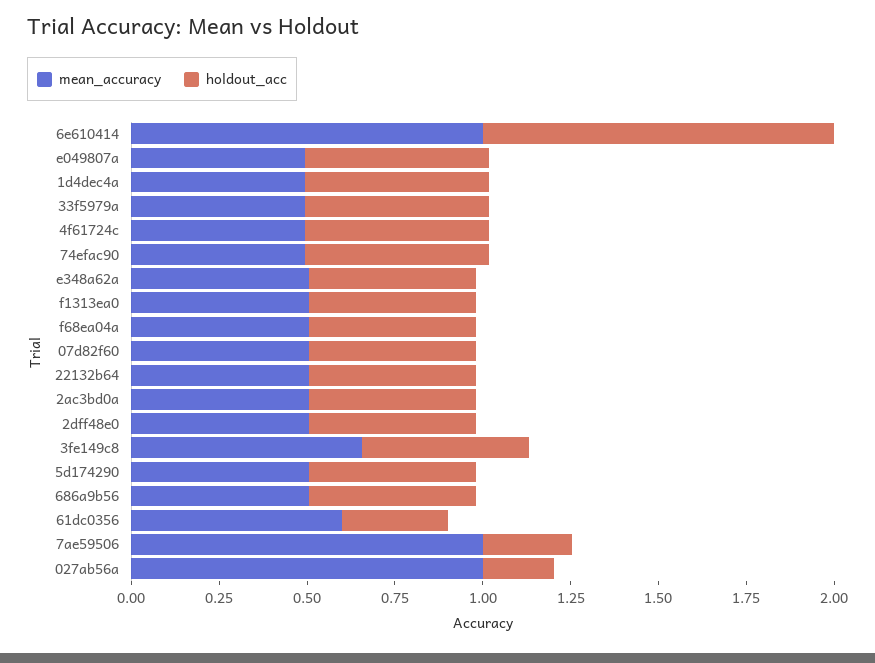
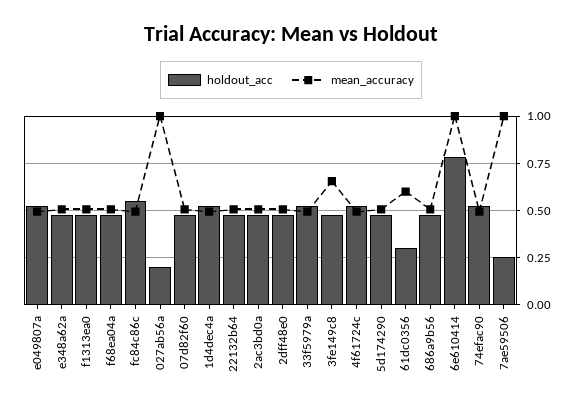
  {
    "mean_accuracy": {
      "6e610414": 1,
      "e049807a": 0.5,
      "1d4dec4a": 0.5,
      "33f5979a": 0.5,
      "4f61724c": 0.5,
      "74efac90": 0.5,
      "e348a62a": 0.5,
      "f1313ea0": 0.5,
      "f68ea04a": 0.5,
      "07d82f60": 0.5,
      "22132b64": 0.5,
      "2ac3bd0a": 0.5,
      "2dff48e0": 0.5,
      "3fe149c8": 0.65,
      "5d174290": 0.5,
      "686a9b56": 0.5,
      "61dc0356": 0.6,
      "7ae59506": 1,
-     "027ab56a": 1
+     "027ab56a": 1,
+     "fc84c86c": 0.5
    },
    "holdout_acc": {
-     "6e610414": 1,
+     "6e610414": 0.8,
      "e049807a": 0.55,
      "1d4dec4a": 0.55,
      "33f5979a": 0.55,
      "4f61724c": 0.55,
      "74efac90": 0.55,
      "e348a62a": 0.5,
      "f1313ea0": 0.5,
      "f68ea04a": 0.5,
      "07d82f60": 0.5,
      "22132b64": 0.5,
      "2ac3bd0a": 0.5,
      "2dff48e0": 0.5,
      "3fe149c8": 0.5,
      "5d174290": 0.5,
      "686a9b56": 0.5,
      "61dc0356": 0.3,
      "7ae59506": 0.25,
-     "027ab56a": 0.2
+     "027ab56a": 0.2,
+     "fc84c86c": 0.55
    }
  }

